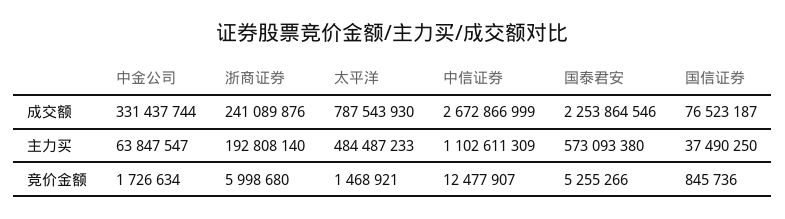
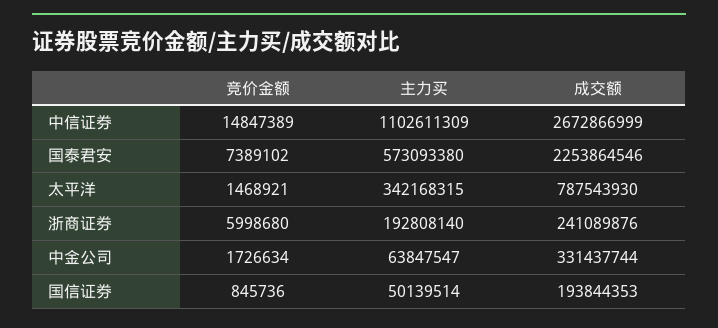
  {
    "中金公司": {
      "成交额": 331437744,
      "主力买": 63847547,
      "竞价金额": 1726634
    },
    "浙商证券": {
      "成交额": 241089876,
      "主力买": 192808140,
      "竞价金额": 5998680
    },
    "太平洋": {
      "成交额": 787543930,
-     "主力买": 484487233,
+     "主力买": 342168315,
      "竞价金额": 1468921
    },
    "中信证券": {
      "成交额": 2672866999,
      "主力买": 1102611309,
-     "竞价金额": 12477907
+     "竞价金额": 14847389
    },
    "国泰君安": {
      "成交额": 2253864546,
      "主力买": 573093380,
-     "竞价金额": 5255266
+     "竞价金额": 7389102
    },
    "国信证券": {
-     "成交额": 76523187,
+     "成交额": 193844353,
-     "主力买": 37490250,
+     "主力买": 50139514,
      "竞价金额": 845736
    }
  }

